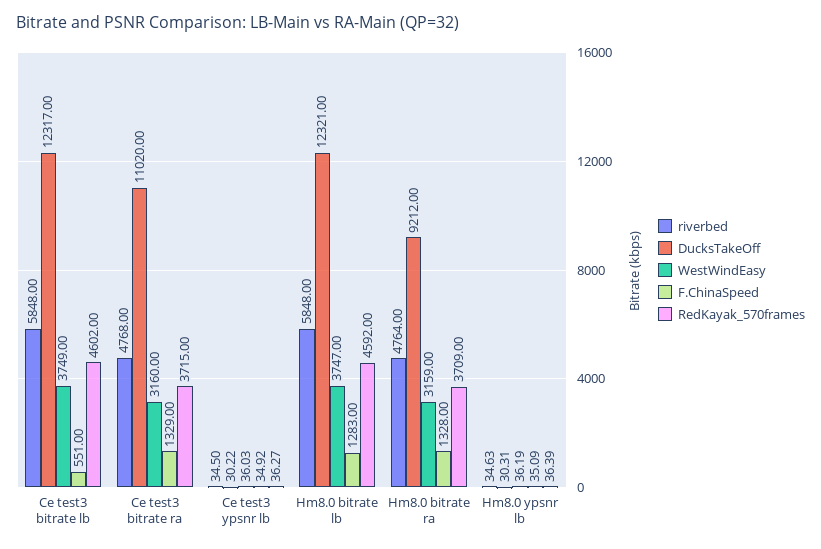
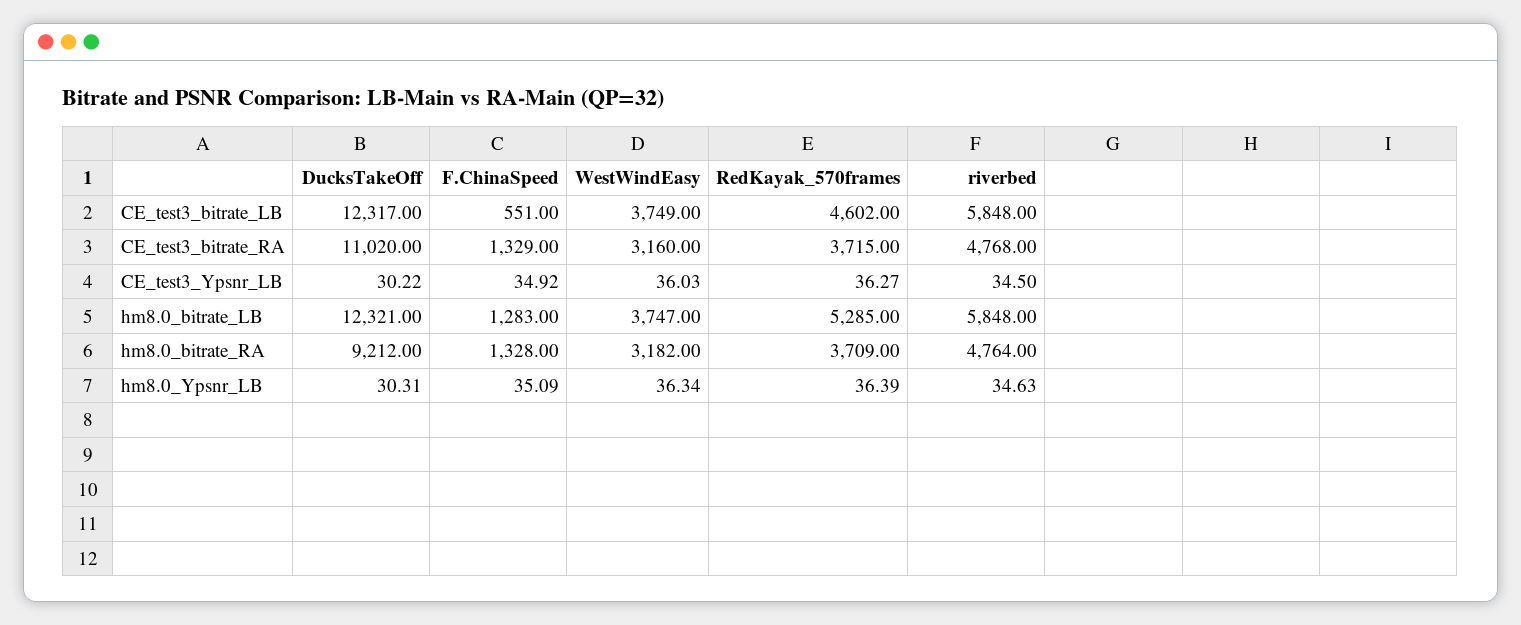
  {
    "riverbed": {
      "Ce test3 bitrate lb": 5848,
      "Ce test3 bitrate ra": 4768,
      "Ce test3 ypsnr lb": 34.5,
      "Hm8.0 bitrate lb": 5848,
      "Hm8.0 bitrate ra": 4764,
      "Hm8.0 ypsnr lb": 34.63
    },
    "DucksTakeOff": {
      "Ce test3 bitrate lb": 12317,
      "Ce test3 bitrate ra": 11020,
      "Ce test3 ypsnr lb": 30.22,
      "Hm8.0 bitrate lb": 12321,
      "Hm8.0 bitrate ra": 9212,
      "Hm8.0 ypsnr lb": 30.31
    },
    "WestWindEasy": {
      "Ce test3 bitrate lb": 3749,
      "Ce test3 bitrate ra": 3160,
      "Ce test3 ypsnr lb": 36.03,
      "Hm8.0 bitrate lb": 3747,
-     "Hm8.0 bitrate ra": 3159,
+     "Hm8.0 bitrate ra": 3182,
-     "Hm8.0 ypsnr lb": 36.19
+     "Hm8.0 ypsnr lb": 36.34
    },
    "F.ChinaSpeed": {
      "Ce test3 bitrate lb": 551,
      "Ce test3 bitrate ra": 1329,
      "Ce test3 ypsnr lb": 34.92,
      "Hm8.0 bitrate lb": 1283,
      "Hm8.0 bitrate ra": 1328,
      "Hm8.0 ypsnr lb": 35.09
    },
    "RedKayak_570frames": {
      "Ce test3 bitrate lb": 4602,
      "Ce test3 bitrate ra": 3715,
      "Ce test3 ypsnr lb": 36.27,
-     "Hm8.0 bitrate lb": 4592,
+     "Hm8.0 bitrate lb": 5285,
      "Hm8.0 bitrate ra": 3709,
      "Hm8.0 ypsnr lb": 36.39
    }
  }

